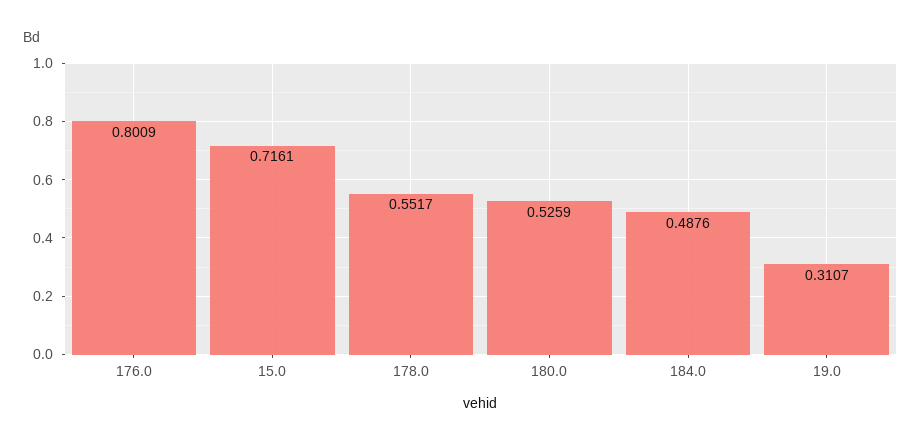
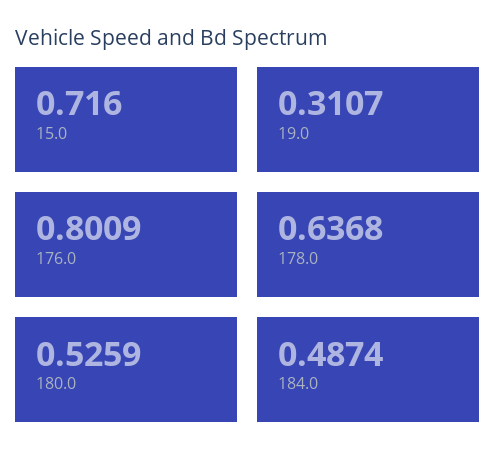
  {
    "176.0": 0.8009,
-   "15.0": 0.7161,
+   "15.0": 0.716,
-   "178.0": 0.5517,
+   "178.0": 0.6368,
    "180.0": 0.5259,
-   "184.0": 0.4876,
+   "184.0": 0.4874,
    "19.0": 0.3107
  }

